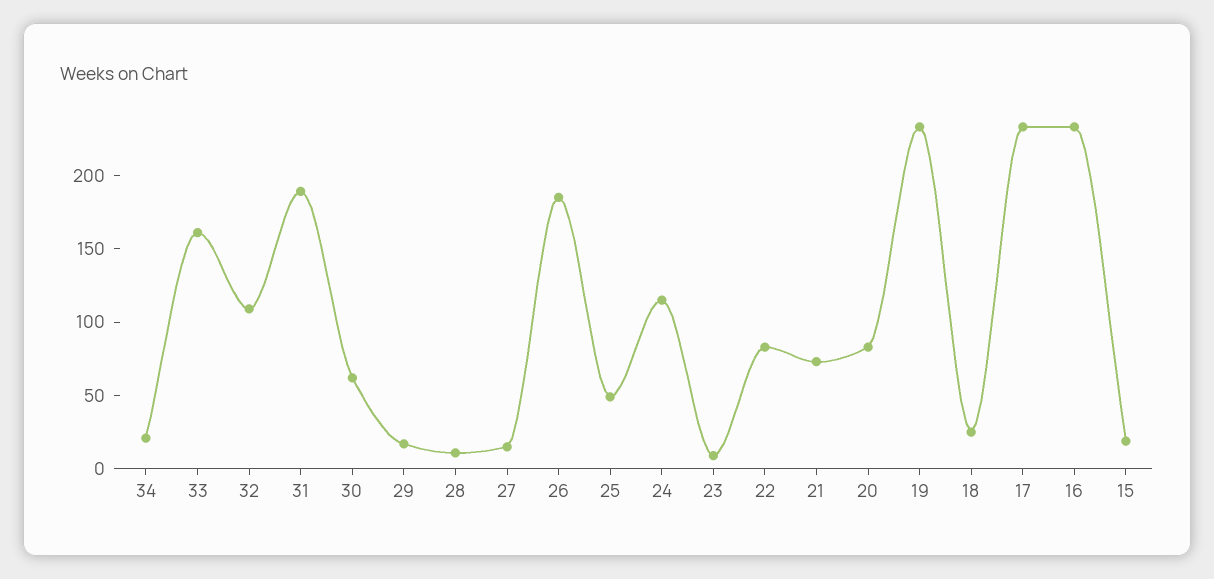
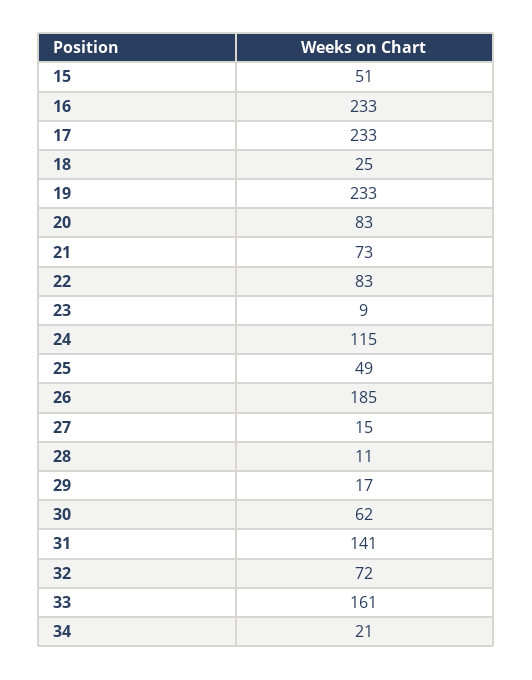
  {
    "34": 21,
    "33": 161,
-   "32": 110,
+   "32": 72,
-   "31": 190,
+   "31": 141,
    "30": 62,
    "29": 17,
    "28": 11,
    "27": 15,
    "26": 185,
    "25": 49,
    "24": 115,
    "23": 9,
    "22": 83,
    "21": 73,
    "20": 83,
    "19": 233,
    "18": 25,
    "17": 233,
    "16": 233,
-   "15": 20
+   "15": 51
  }

